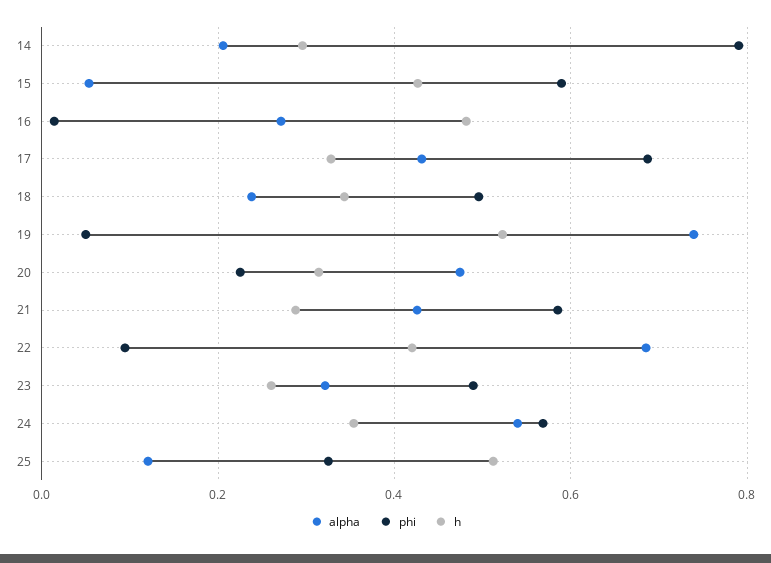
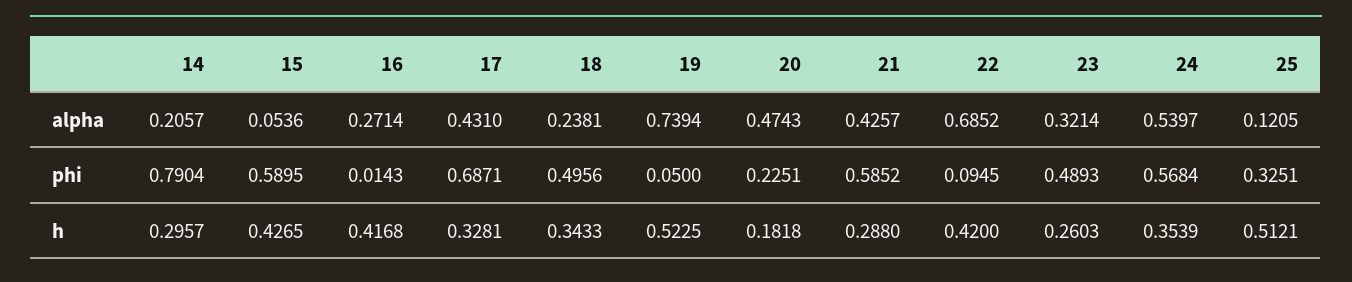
  {
    "alpha": {
      "14": 0.2057,
      "15": 0.0536,
      "16": 0.2714,
      "17": 0.431,
      "18": 0.2381,
      "19": 0.7394,
      "20": 0.4743,
      "21": 0.4257,
      "22": 0.6852,
      "23": 0.3214,
      "24": 0.5397,
      "25": 0.1205
    },
    "phi": {
      "14": 0.7904,
      "15": 0.5895,
      "16": 0.0143,
      "17": 0.6871,
      "18": 0.4956,
      "19": 0.05,
      "20": 0.2251,
      "21": 0.5852,
      "22": 0.0945,
      "23": 0.4893,
      "24": 0.5684,
      "25": 0.3251
    },
    "h": {
      "14": 0.2957,
      "15": 0.4265,
-     "16": 0.48,
+     "16": 0.4168,
      "17": 0.3281,
      "18": 0.3433,
      "19": 0.5225,
-     "20": 0.32,
+     "20": 0.1818,
      "21": 0.288,
      "22": 0.42,
      "23": 0.2603,
      "24": 0.3539,
      "25": 0.5121
    }
  }

